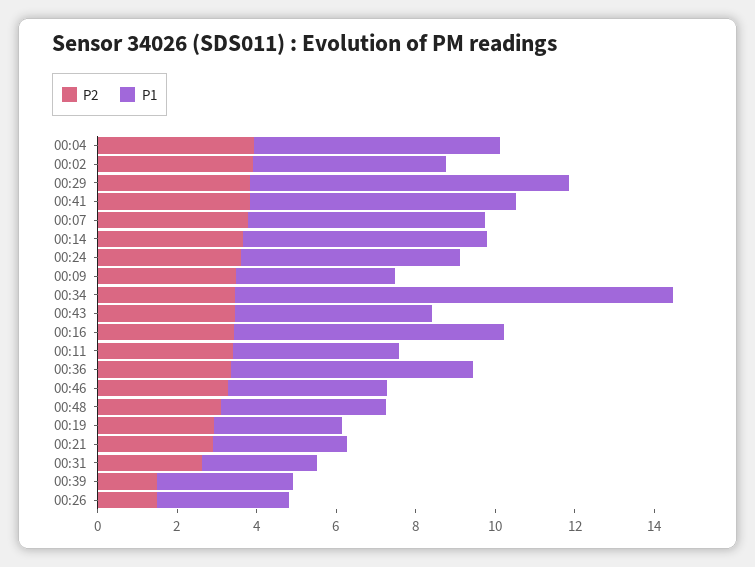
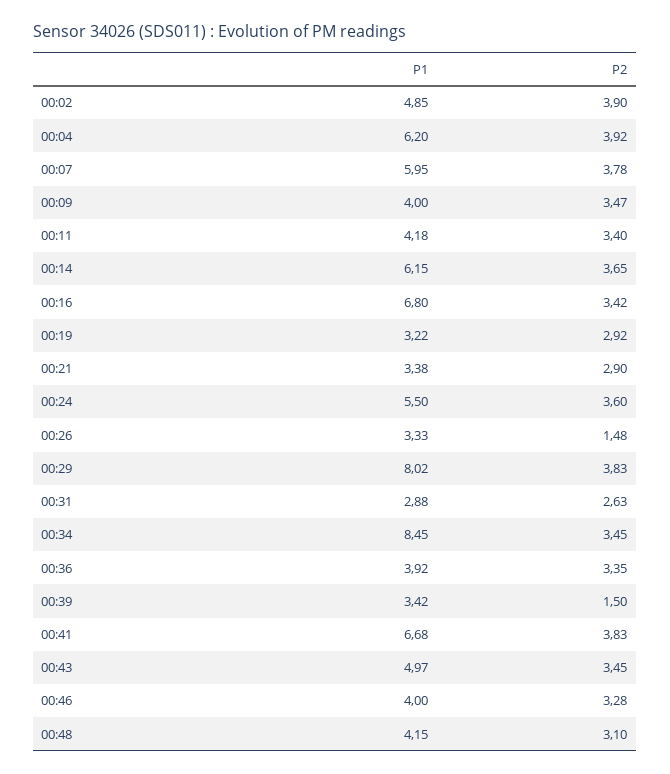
  {
    "P2": {
      "00:04": 3.92,
      "00:02": 3.9,
      "00:29": 3.83,
      "00:41": 3.83,
      "00:07": 3.78,
      "00:14": 3.65,
      "00:24": 3.6,
      "00:09": 3.47,
      "00:34": 3.45,
      "00:43": 3.45,
      "00:16": 3.42,
      "00:11": 3.4,
      "00:36": 3.35,
      "00:46": 3.28,
      "00:48": 3.1,
      "00:19": 2.92,
      "00:21": 2.9,
      "00:31": 2.63,
      "00:39": 1.5,
      "00:26": 1.48
    },
    "P1": {
      "00:04": 6.2,
      "00:02": 4.85,
      "00:29": 8.02,
      "00:41": 6.68,
      "00:07": 5.95,
      "00:14": 6.15,
      "00:24": 5.5,
      "00:09": 4,
-     "00:34": 11,
+     "00:34": 8.45,
      "00:43": 4.97,
      "00:16": 6.8,
      "00:11": 4.18,
-     "00:36": 6,
+     "00:36": 3.92,
      "00:46": 4,
      "00:48": 4.15,
      "00:19": 3.22,
      "00:21": 3.38,
      "00:31": 2.88,
      "00:39": 3.42,
      "00:26": 3.33
    }
  }

